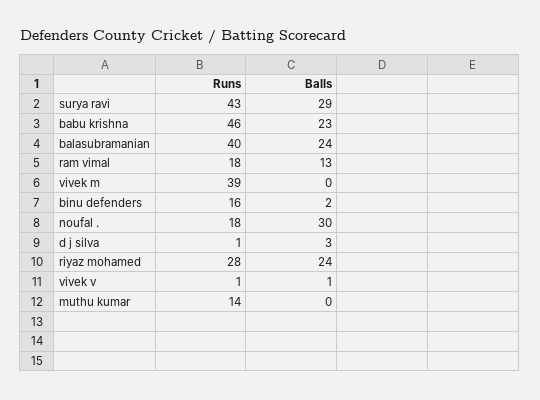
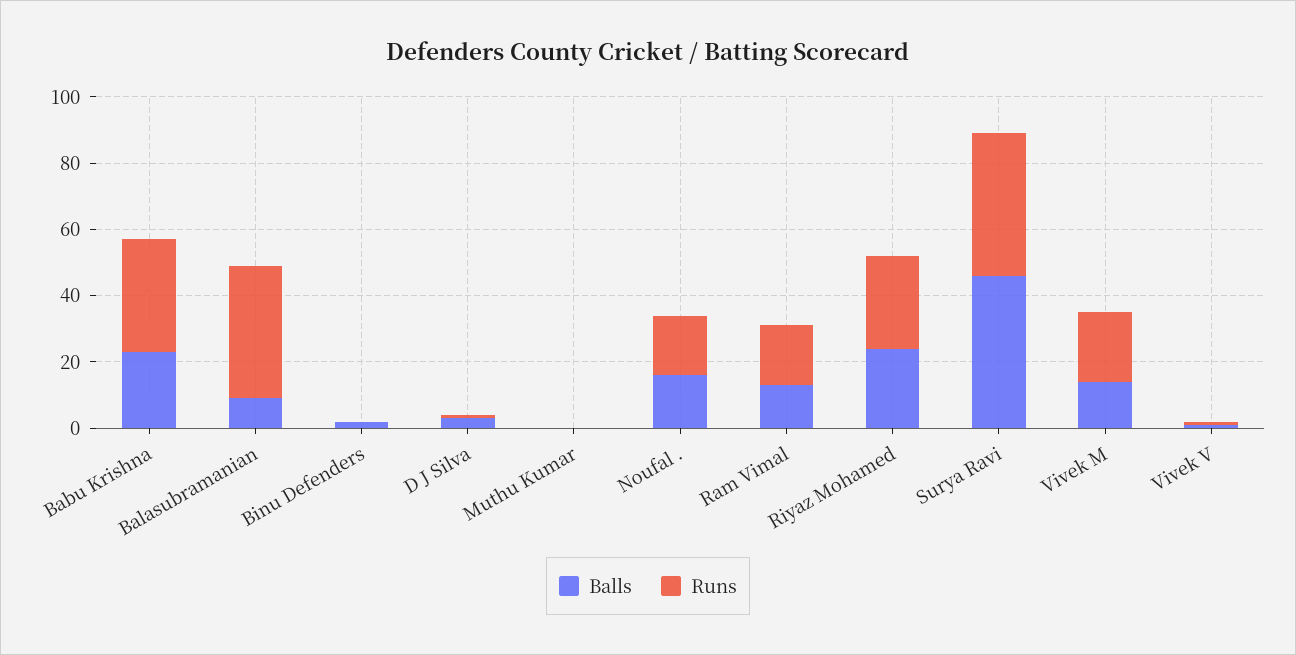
  {
    "Runs": {
      "surya ravi": 43,
-     "babu krishna": 46,
+     "babu krishna": 35,
      "balasubramanian": 40,
      "ram vimal": 18,
-     "vivek m": 39,
+     "vivek m": 20,
-     "binu defenders": 16,
+     "binu defenders": 0,
      "noufal .": 18,
      "d j silva": 1,
      "riyaz mohamed": 28,
      "vivek v": 1,
-     "muthu kumar": 14
+     "muthu kumar": 0
    },
    "Balls": {
-     "surya ravi": 29,
+     "surya ravi": 45,
      "babu krishna": 23,
-     "balasubramanian": 24,
+     "balasubramanian": 10,
      "ram vimal": 13,
-     "vivek m": 0,
+     "vivek m": 15,
      "binu defenders": 2,
-     "noufal .": 30,
+     "noufal .": 15,
      "d j silva": 3,
      "riyaz mohamed": 24,
      "vivek v": 1,
      "muthu kumar": 0
    }
  }

